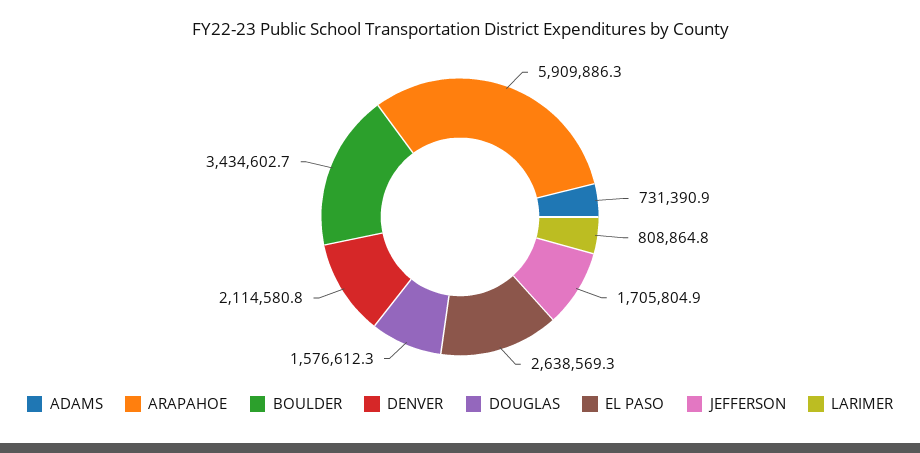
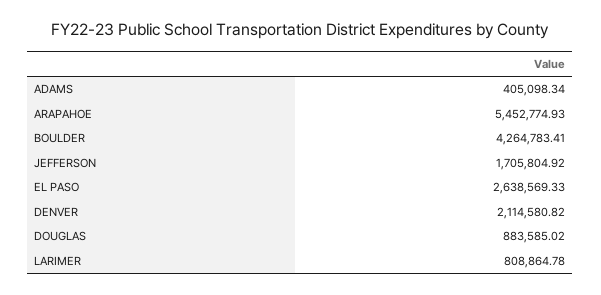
  {
-   "ADAMS": 731390.9,
+   "ADAMS": 405098.34,
-   "ARAPAHOE": 5909886.3,
+   "ARAPAHOE": 5452774.93,
-   "BOULDER": 3434602.7,
+   "BOULDER": 4264783.41,
    "DENVER": 2114580.82,
-   "DOUGLAS": 1576612.3,
+   "DOUGLAS": 883585.02,
    "EL PASO": 2638569.33,
    "JEFFERSON": 1705804.92,
    "LARIMER": 808864.78
  }

